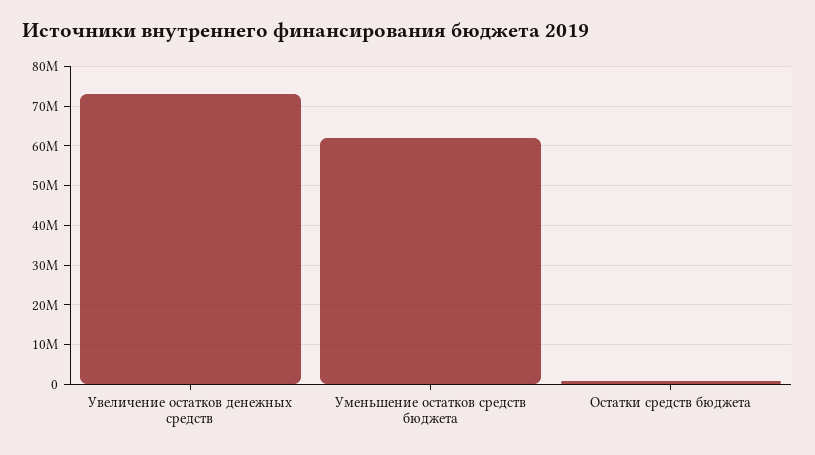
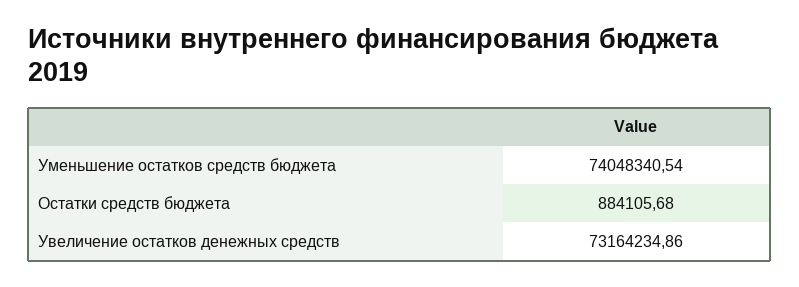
  {
    "Увеличение остатков денежных средств": 73164234.86,
-   "Уменьшение остатков средств бюджета": 62000000,
+   "Уменьшение остатков средств бюджета": 74048340.54,
    "Остатки средств бюджета": 884105.68
  }

